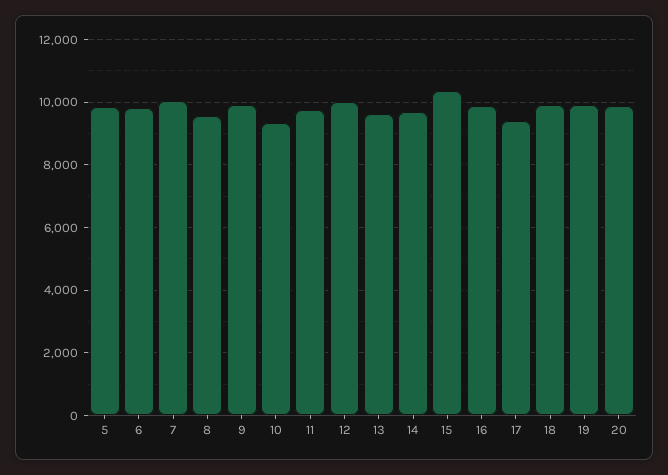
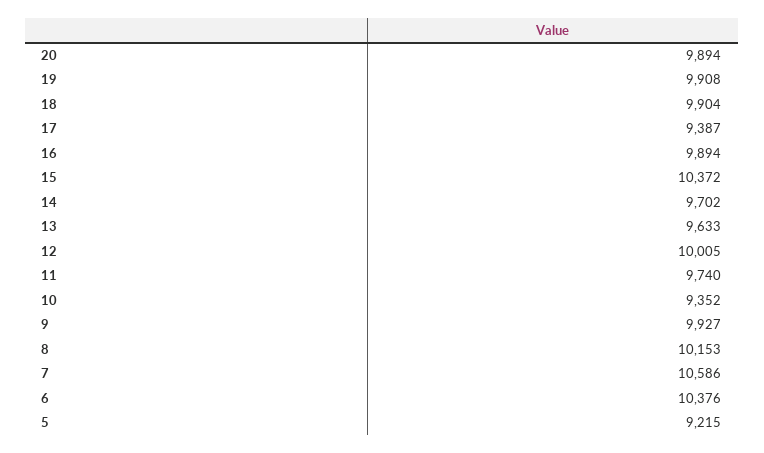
  {
-   "5": 9800,
+   "5": 9215,
-   "6": 9800,
+   "6": 10376,
-   "7": 10000,
+   "7": 10586,
-   "8": 9600,
+   "8": 10153,
    "9": 9927,
    "10": 9352,
    "11": 9740,
    "12": 10005,
    "13": 9633,
    "14": 9702,
    "15": 10372,
    "16": 9894,
    "17": 9387,
    "18": 9904,
    "19": 9908,
    "20": 9894
  }

